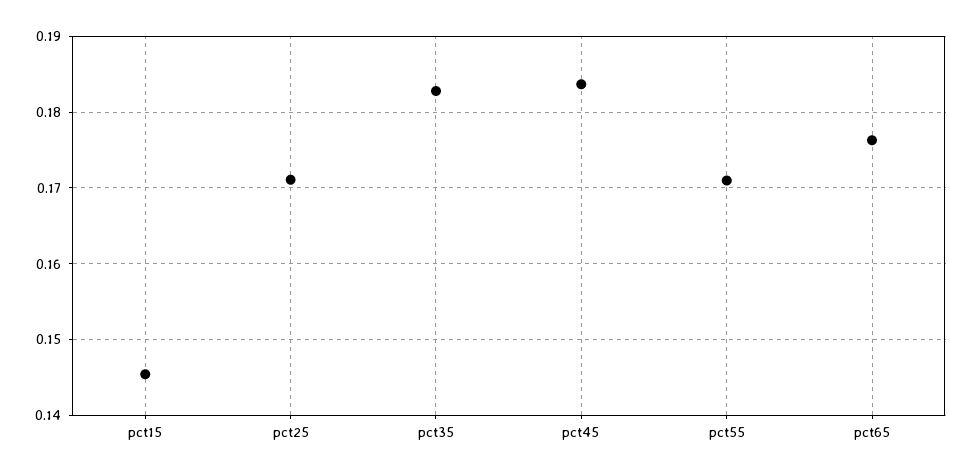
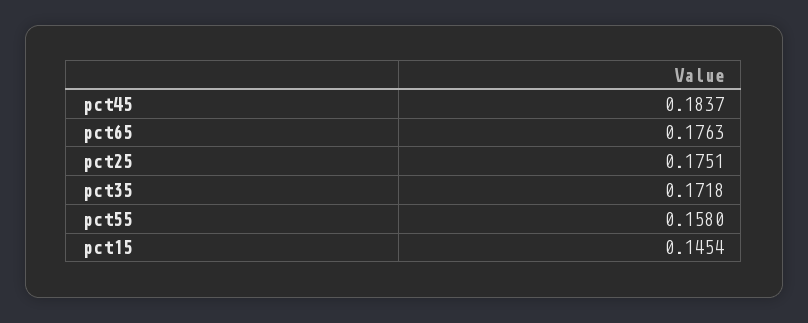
  {
    "pct15": 0.1454,
-   "pct25": 0.171,
+   "pct25": 0.1751,
-   "pct35": 0.183,
+   "pct35": 0.1718,
    "pct45": 0.1837,
-   "pct55": 0.171,
+   "pct55": 0.158,
    "pct65": 0.1763
  }

